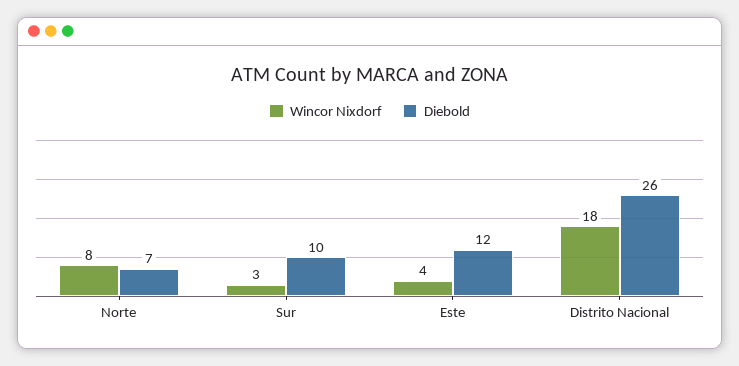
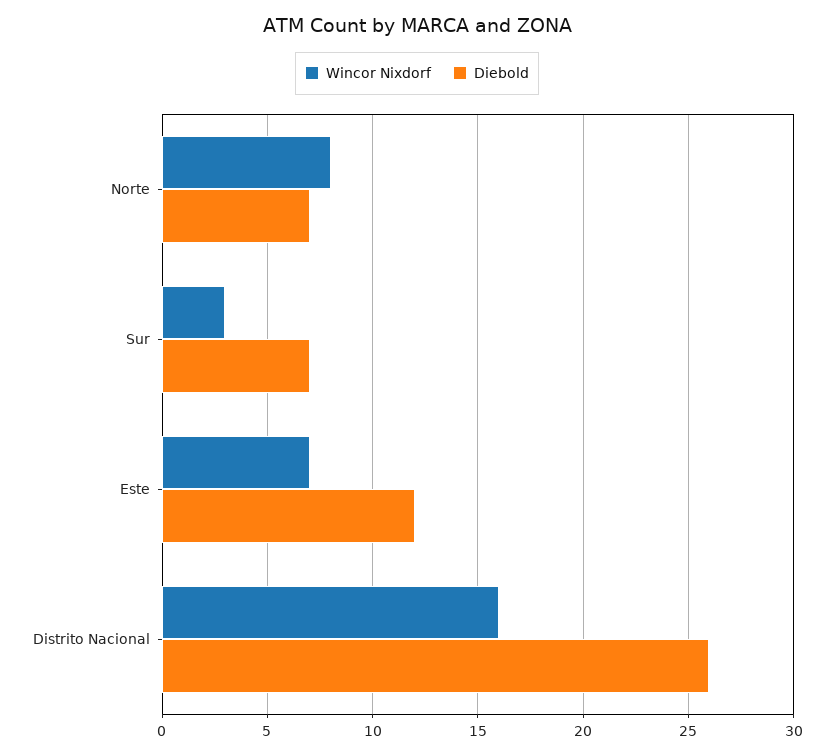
  {
    "Wincor Nixdorf": {
      "Norte": 8,
      "Sur": 3,
-     "Este": 4,
+     "Este": 7,
-     "Distrito Nacional": 18
+     "Distrito Nacional": 16
    },
    "Diebold": {
      "Norte": 7,
-     "Sur": 10,
+     "Sur": 7,
      "Este": 12,
      "Distrito Nacional": 26
    }
  }

